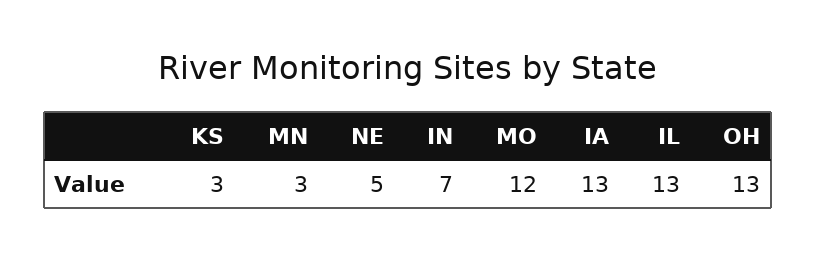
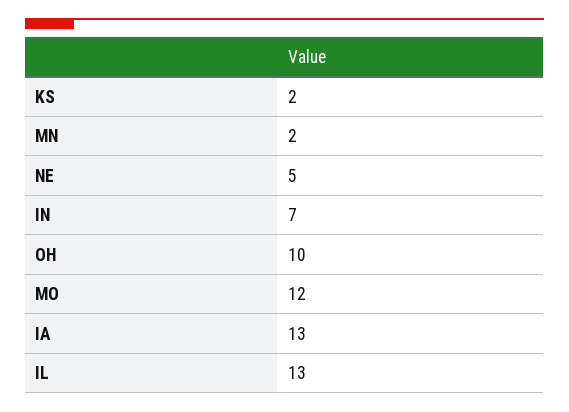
  {
-   "KS": 3,
+   "KS": 2,
-   "MN": 3,
+   "MN": 2,
    "NE": 5,
    "IN": 7,
    "MO": 12,
    "IA": 13,
    "IL": 13,
-   "OH": 13
+   "OH": 10
  }

